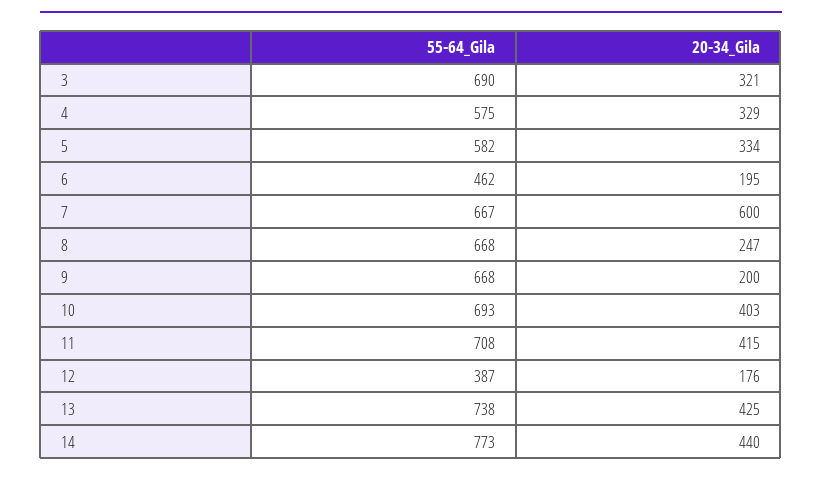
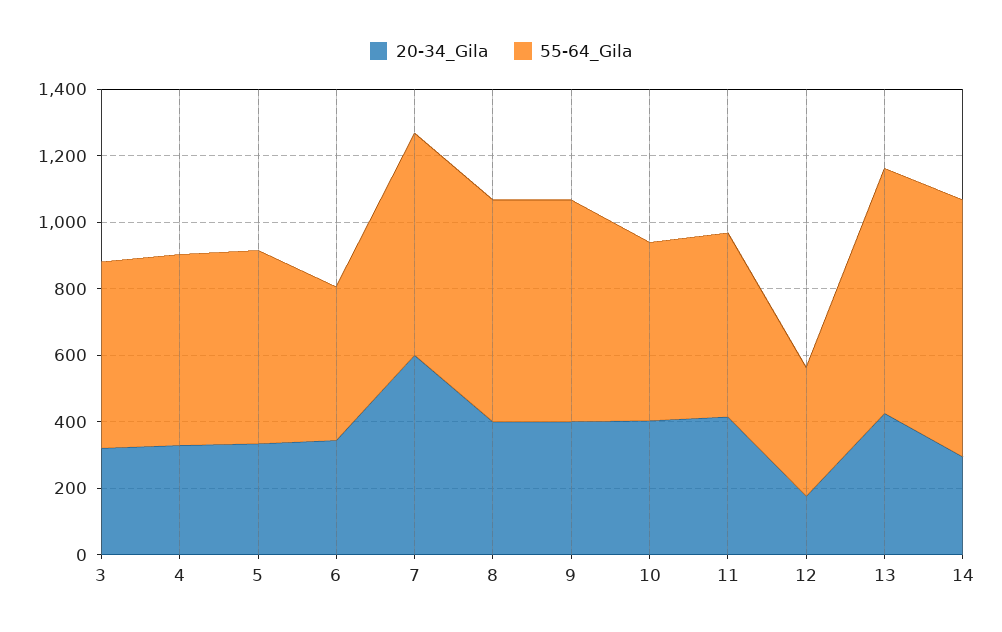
  {
    "55-64_Gila": {
-     "3": 690,
+     "3": 550,
      "4": 575,
      "5": 582,
      "6": 462,
      "7": 667,
      "8": 668,
      "9": 668,
-     "10": 693,
+     "10": 550,
-     "11": 708,
+     "11": 550,
      "12": 387,
      "13": 738,
      "14": 773
    },
    "20-34_Gila": {
      "3": 321,
      "4": 329,
      "5": 334,
-     "6": 195,
+     "6": 350,
      "7": 600,
-     "8": 247,
+     "8": 400,
-     "9": 200,
+     "9": 400,
      "10": 403,
      "11": 415,
      "12": 176,
      "13": 425,
-     "14": 440
+     "14": 300
    }
  }

